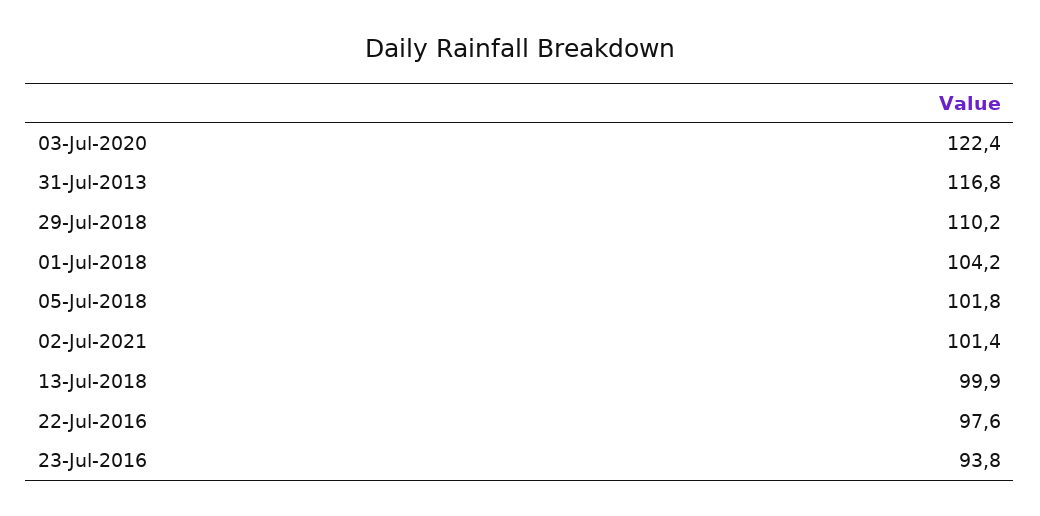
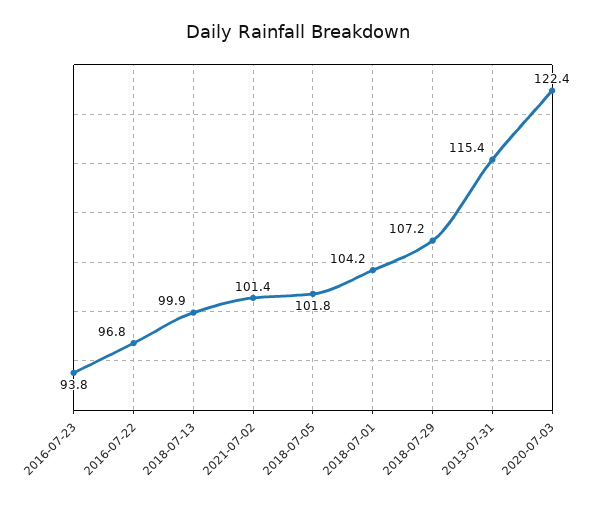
  {
    "03-Jul-2020": 122.4,
-   "31-Jul-2013": 116.8,
+   "31-Jul-2013": 115.4,
-   "29-Jul-2018": 110.2,
+   "29-Jul-2018": 107.2,
    "01-Jul-2018": 104.2,
    "05-Jul-2018": 101.8,
    "02-Jul-2021": 101.4,
    "13-Jul-2018": 99.9,
-   "22-Jul-2016": 97.6,
+   "22-Jul-2016": 96.8,
    "23-Jul-2016": 93.8
  }

